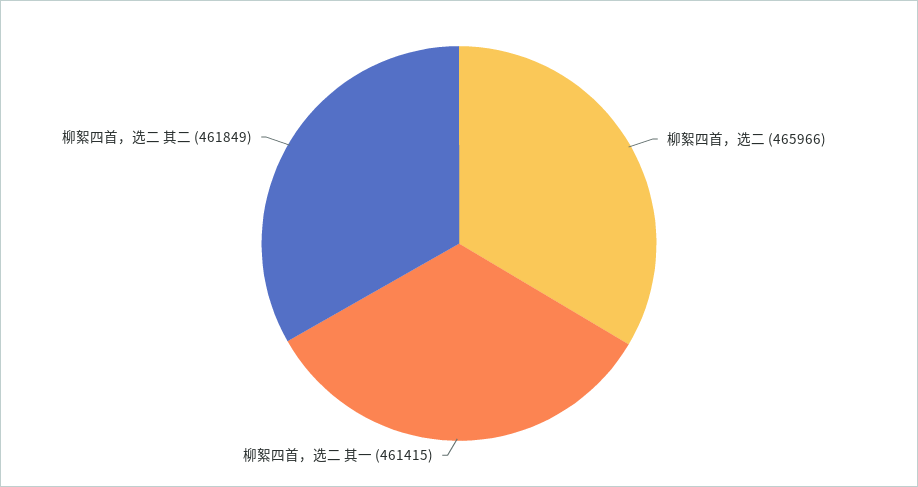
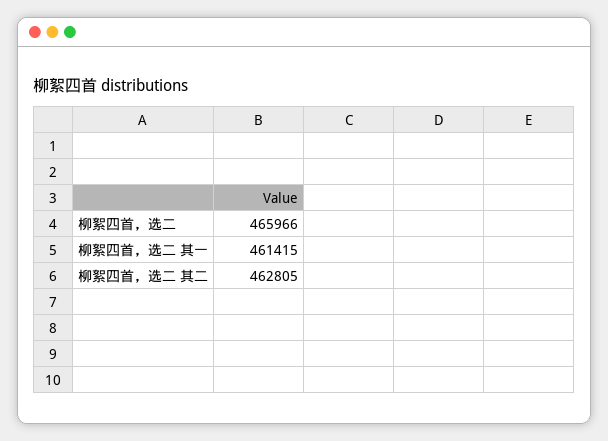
  {
    "柳絮四首，选二": 465966,
    "柳絮四首，选二 其一": 461415,
-   "柳絮四首，选二 其二": 461849
+   "柳絮四首，选二 其二": 462805
  }

